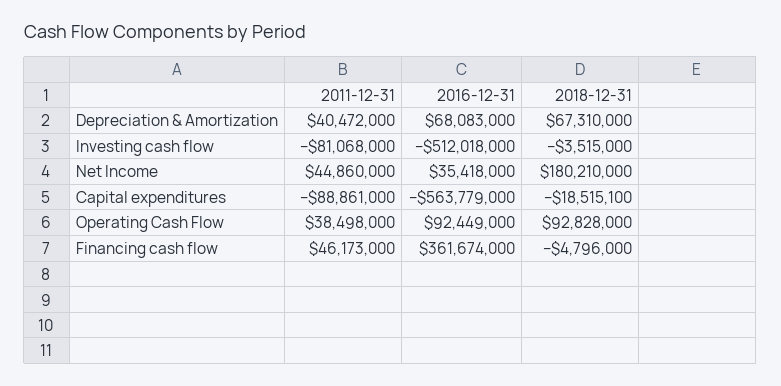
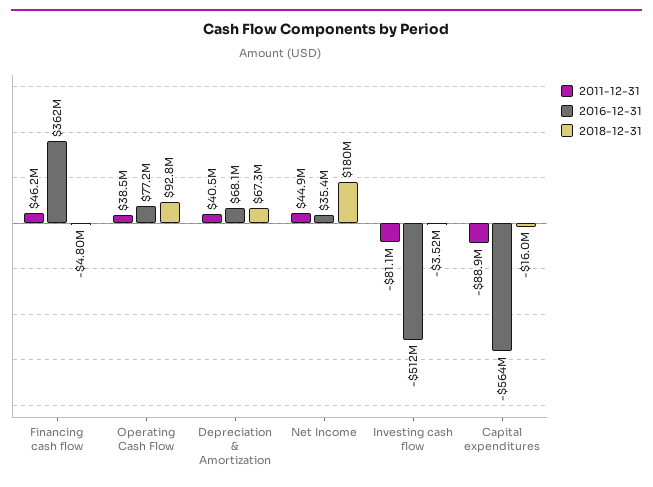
  {
    "2011-12-31": {
      "Depreciation & Amortization": 40472000,
      "Investing cash flow": -81068000,
      "Net Income": 44860000,
      "Capital expenditures": -88861000,
      "Operating Cash Flow": 38498000,
      "Financing cash flow": 46173000
    },
    "2016-12-31": {
      "Depreciation & Amortization": 68083000,
      "Investing cash flow": -512018000,
      "Net Income": 35418000,
      "Capital expenditures": -563779000,
-     "Operating Cash Flow": 92449000,
+     "Operating Cash Flow": 77200000,
      "Financing cash flow": 361674000
    },
    "2018-12-31": {
      "Depreciation & Amortization": 67310000,
      "Investing cash flow": -3515000,
      "Net Income": 180210000,
-     "Capital expenditures": -18515100,
+     "Capital expenditures": -16000000,
      "Operating Cash Flow": 92828000,
      "Financing cash flow": -4796000
    }
  }

